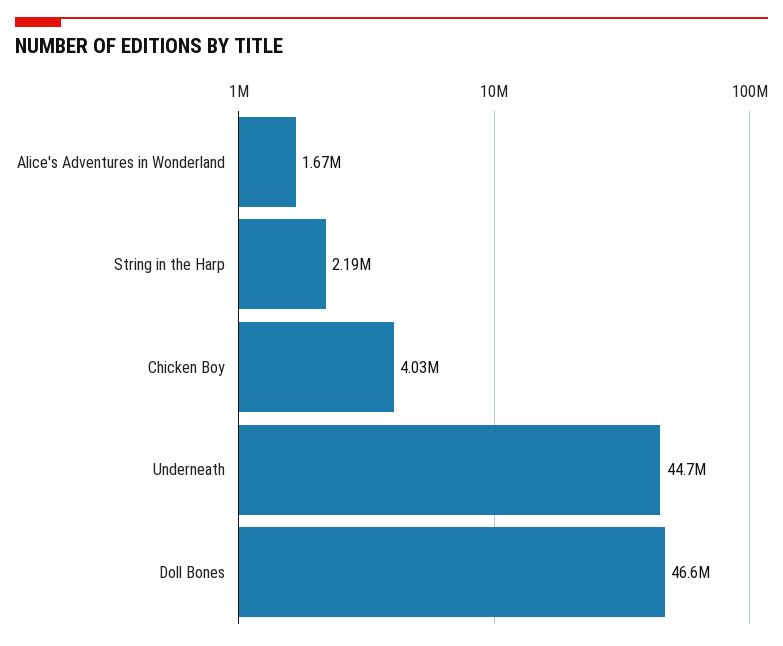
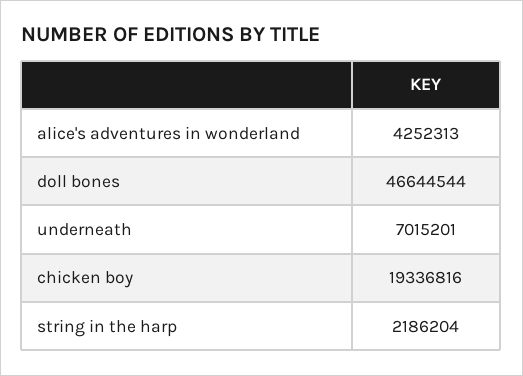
  {
-   "Alice's Adventures in Wonderland": 1670000,
+   "Alice's Adventures in Wonderland": 4252313,
    "String in the Harp": 2186204,
-   "Chicken Boy": 4030000,
+   "Chicken Boy": 19336816,
-   "Underneath": 44700000,
+   "Underneath": 7015201,
    "Doll Bones": 46644544
  }

